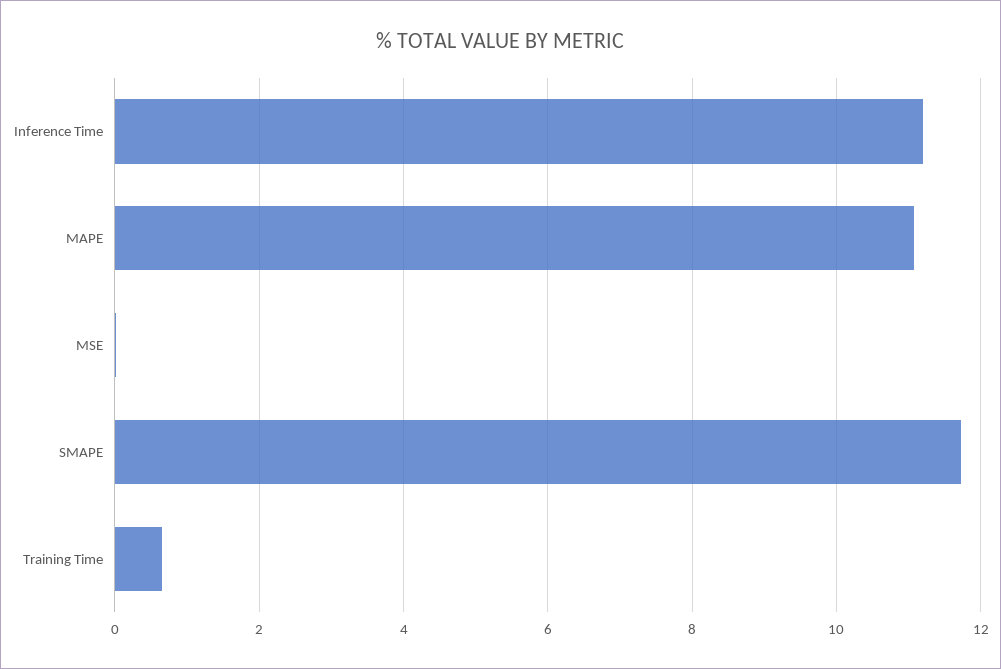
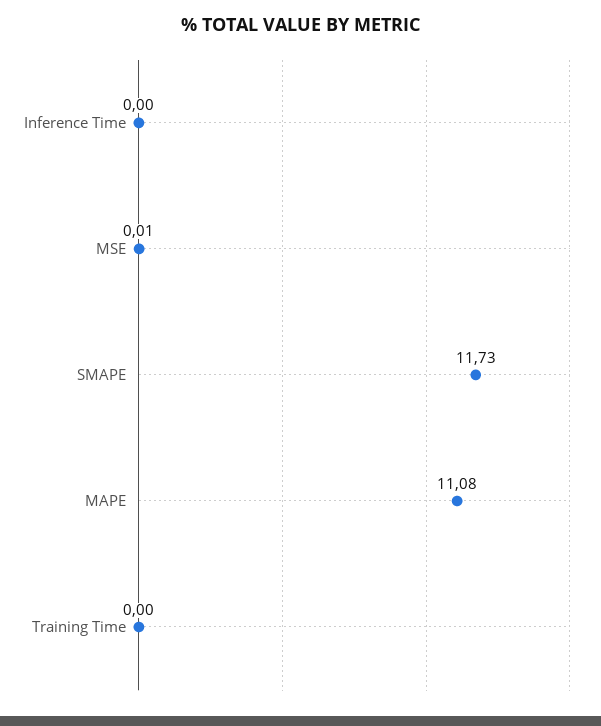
  {
-   "Inference Time": 11.2,
+   "Inference Time": 0,
    "MAPE": 11.08,
    "MSE": 0.01,
    "SMAPE": 11.73,
-   "Training Time": 0.6
+   "Training Time": 0
  }

